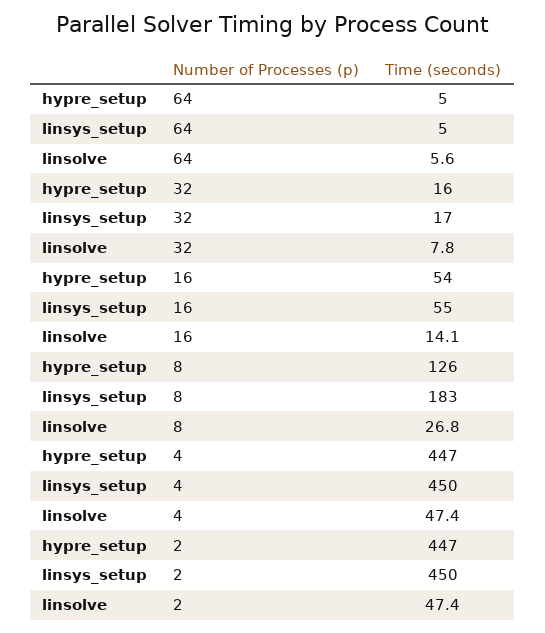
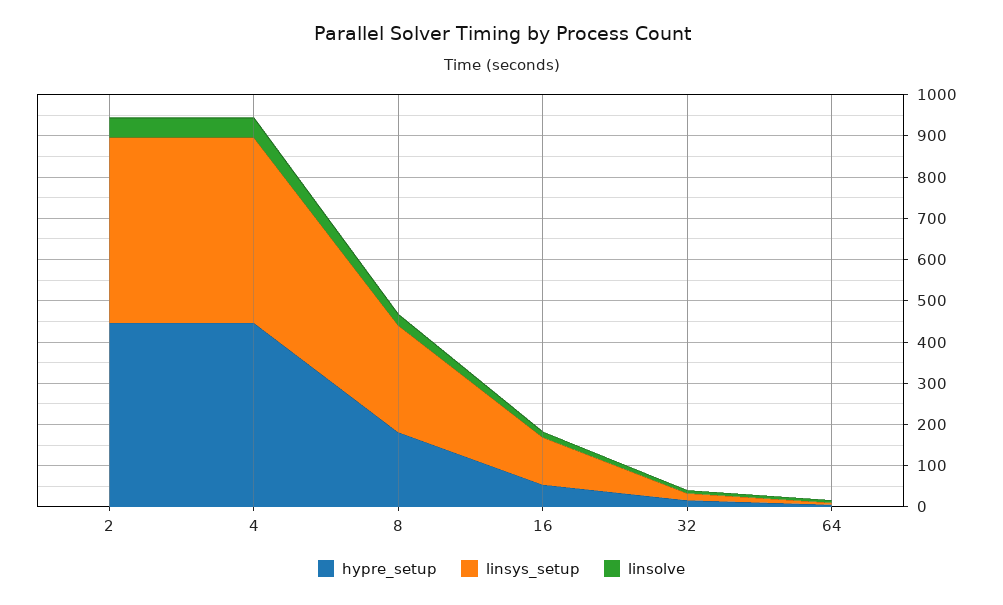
  {
    "hypre_setup": {
      "64": 5,
      "32": 16,
      "16": 54,
-     "8": 126,
+     "8": 180,
      "4": 447,
      "2": 447
    },
    "linsys_setup": {
      "64": 5,
      "32": 17,
-     "16": 55,
+     "16": 120,
-     "8": 183,
+     "8": 260,
      "4": 450,
      "2": 450
    },
    "linsolve": {
      "64": 5.6,
      "32": 7.8,
      "16": 14.1,
      "8": 26.8,
      "4": 47.4,
      "2": 47.4
    }
  }

